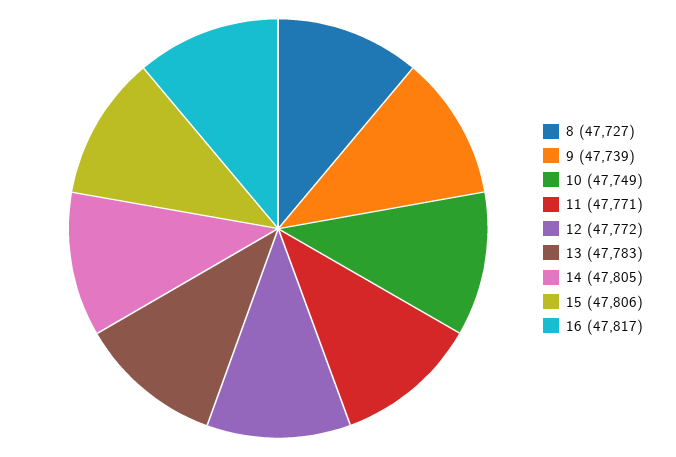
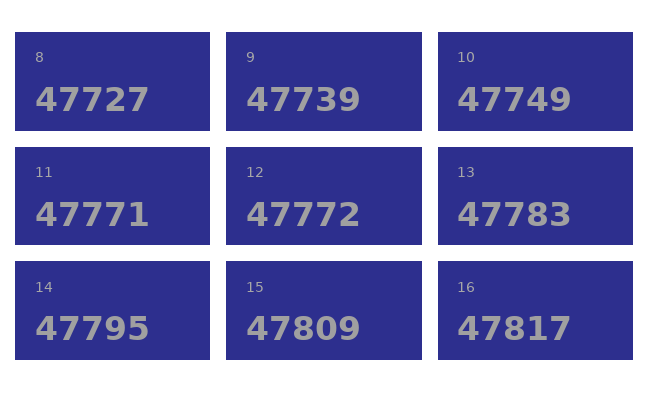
  {
    "8": 47727,
    "9": 47739,
    "10": 47749,
    "11": 47771,
    "12": 47772,
    "13": 47783,
-   "14": 47805,
+   "14": 47795,
-   "15": 47806,
+   "15": 47809,
    "16": 47817
  }

